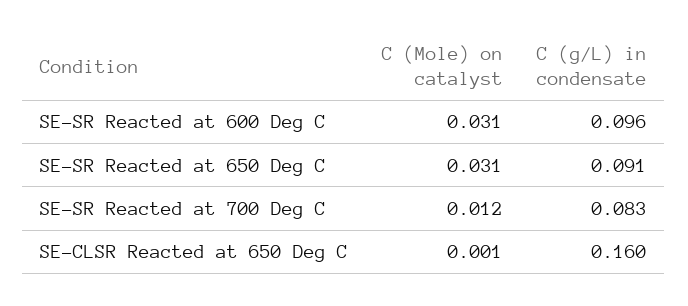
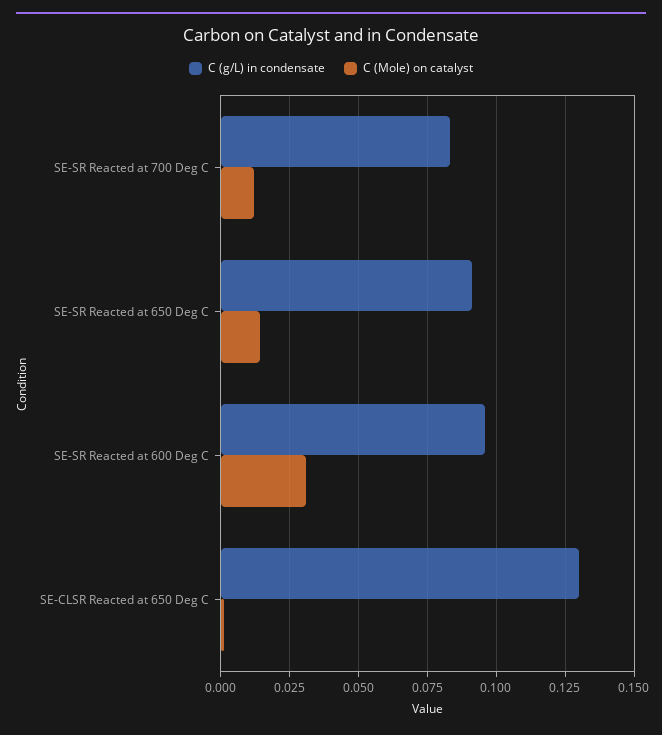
  {
    "C (Mole) on catalyst": {
      "SE-SR Reacted at 600 Deg C": 0.031,
-     "SE-SR Reacted at 650 Deg C": 0.031,
+     "SE-SR Reacted at 650 Deg C": 0.015,
      "SE-SR Reacted at 700 Deg C": 0.012,
      "SE-CLSR Reacted at 650 Deg C": 0.001
    },
    "C (g/L) in condensate": {
      "SE-SR Reacted at 600 Deg C": 0.096,
      "SE-SR Reacted at 650 Deg C": 0.091,
      "SE-SR Reacted at 700 Deg C": 0.083,
-     "SE-CLSR Reacted at 650 Deg C": 0.16
+     "SE-CLSR Reacted at 650 Deg C": 0.13
    }
  }

